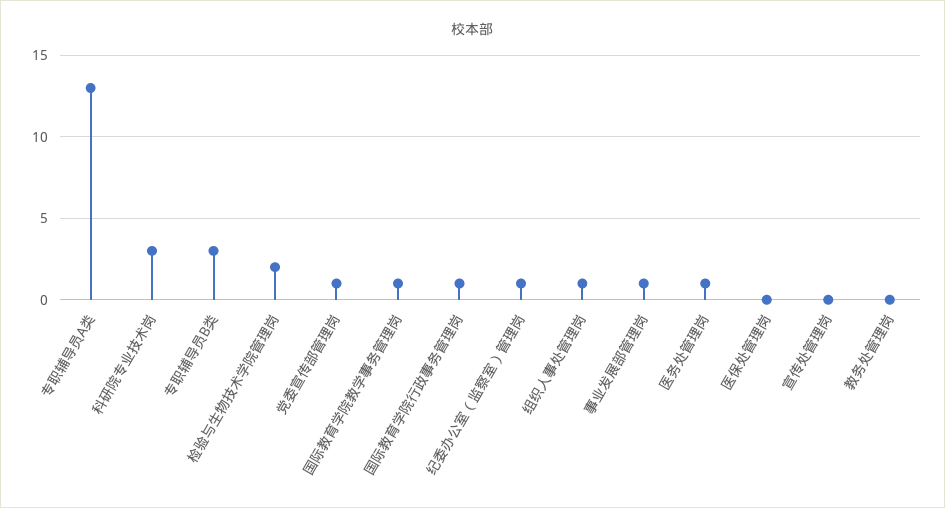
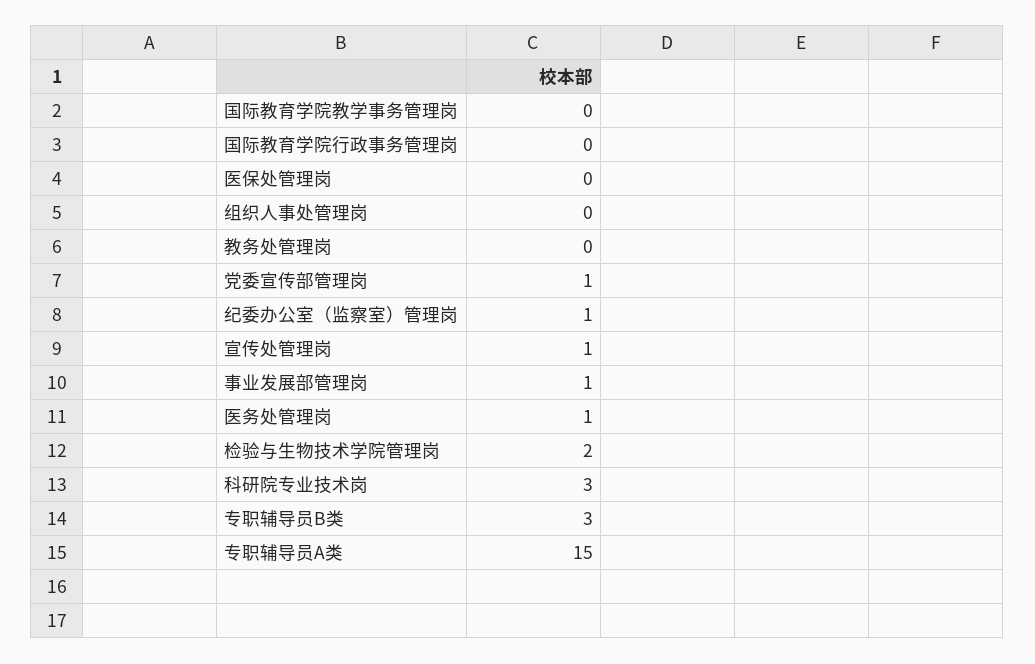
  {
-   "专职辅导员A类": 13,
+   "专职辅导员A类": 15,
    "科研院专业技术岗": 3,
    "专职辅导员B类": 3,
    "检验与生物技术学院管理岗": 2,
    "党委宣传部管理岗": 1,
-   "国际教育学院教学事务管理岗": 1,
+   "国际教育学院教学事务管理岗": 0,
-   "国际教育学院行政事务管理岗": 1,
+   "国际教育学院行政事务管理岗": 0,
    "纪委办公室（监察室）管理岗": 1,
-   "组织人事处管理岗": 1,
+   "组织人事处管理岗": 0,
    "事业发展部管理岗": 1,
    "医务处管理岗": 1,
    "医保处管理岗": 0,
-   "宣传处管理岗": 0,
+   "宣传处管理岗": 1,
    "教务处管理岗": 0
  }

